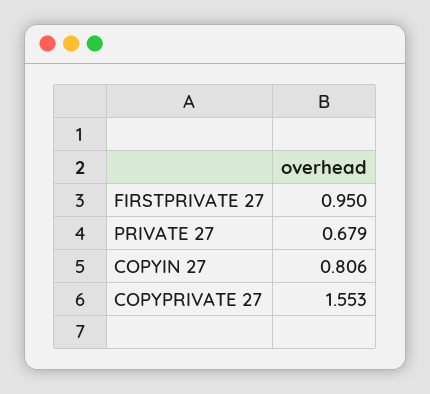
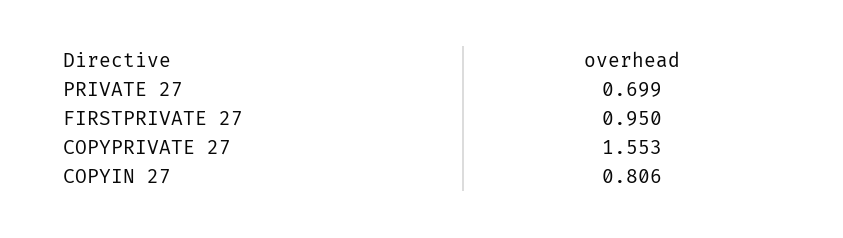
  {
    "FIRSTPRIVATE 27": 0.95,
-   "PRIVATE 27": 0.679,
+   "PRIVATE 27": 0.699,
    "COPYIN 27": 0.806,
    "COPYPRIVATE 27": 1.553
  }

